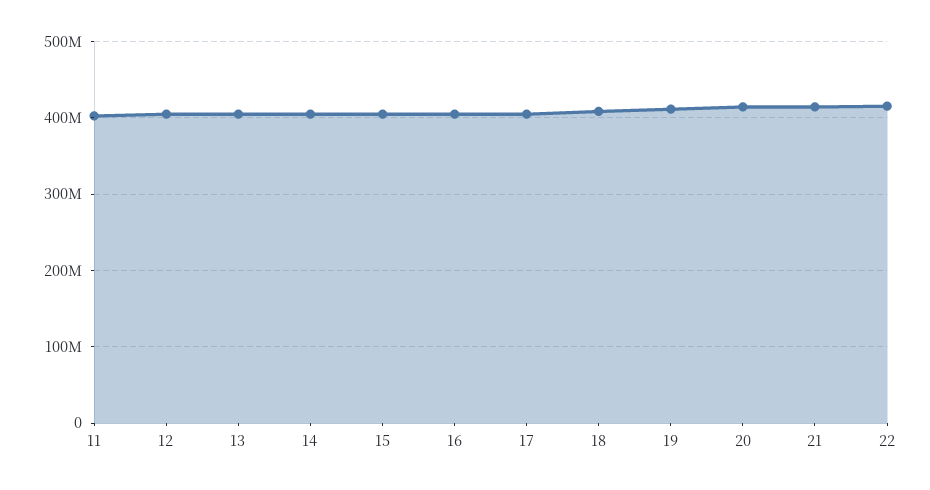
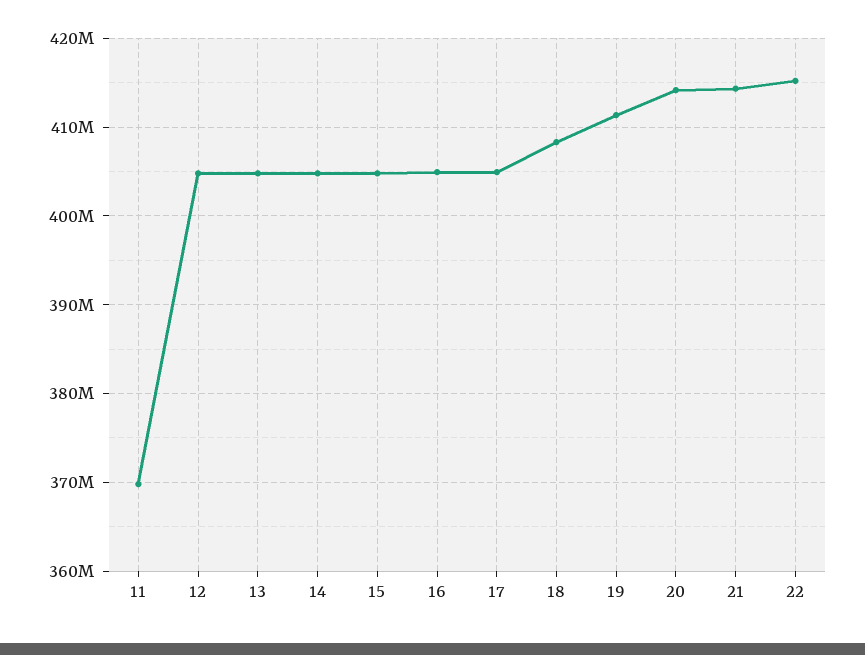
  {
-   "11": 400000000,
+   "11": 370000000,
    "12": 405000000,
    "13": 405000000,
    "14": 405000000,
    "15": 405000000,
    "16": 405000000,
    "17": 405000000,
    "18": 408000000,
    "19": 411000000,
    "20": 414000000,
    "21": 414000000,
    "22": 415000000
  }

